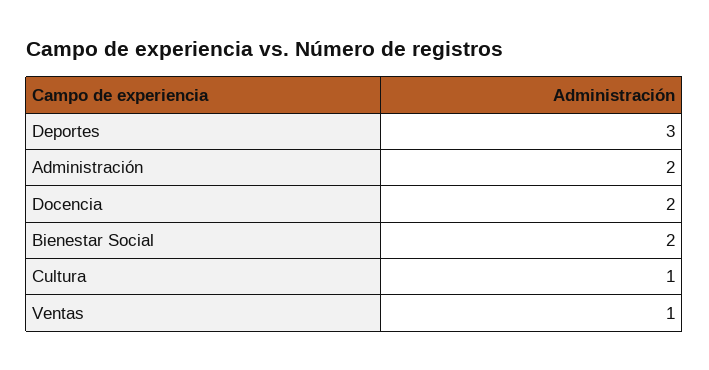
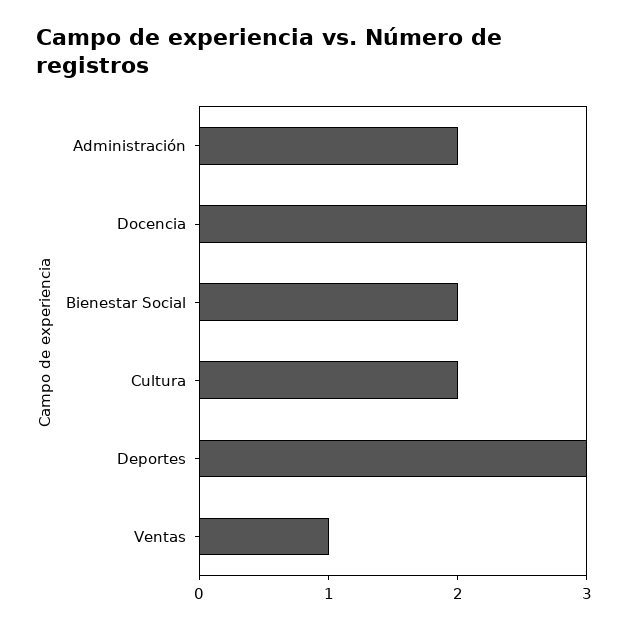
  {
    "Deportes": 3,
    "Administración": 2,
-   "Docencia": 2,
+   "Docencia": 3,
    "Bienestar Social": 2,
-   "Cultura": 1,
+   "Cultura": 2,
    "Ventas": 1
  }

